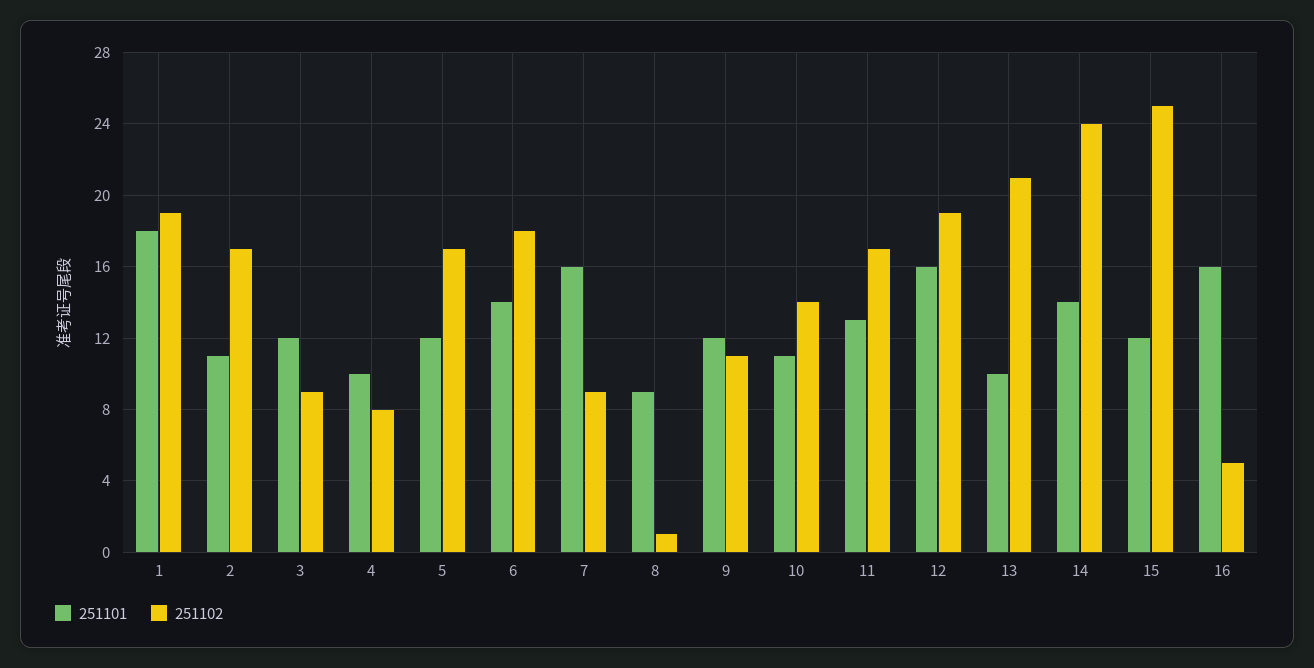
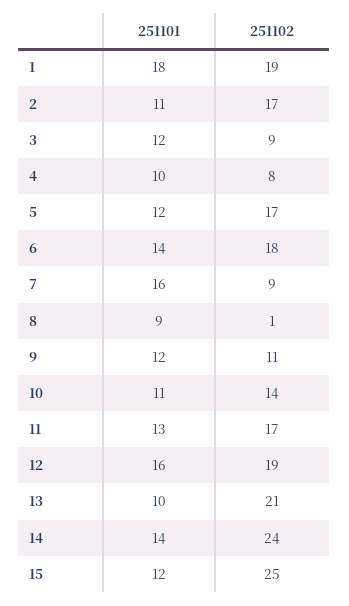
  {
    "251101": {
      "1": 18,
      "2": 11,
      "3": 12,
      "4": 10,
      "5": 12,
      "6": 14,
      "7": 16,
      "8": 9,
      "9": 12,
      "10": 11,
      "11": 13,
      "12": 16,
      "13": 10,
      "14": 14,
-     "15": 12,
+     "15": 12
-     "16": 16
    },
    "251102": {
      "1": 19,
      "2": 17,
      "3": 9,
      "4": 8,
      "5": 17,
      "6": 18,
      "7": 9,
      "8": 1,
      "9": 11,
      "10": 14,
      "11": 17,
      "12": 19,
      "13": 21,
      "14": 24,
-     "15": 25,
+     "15": 25
-     "16": 5
    }
  }

